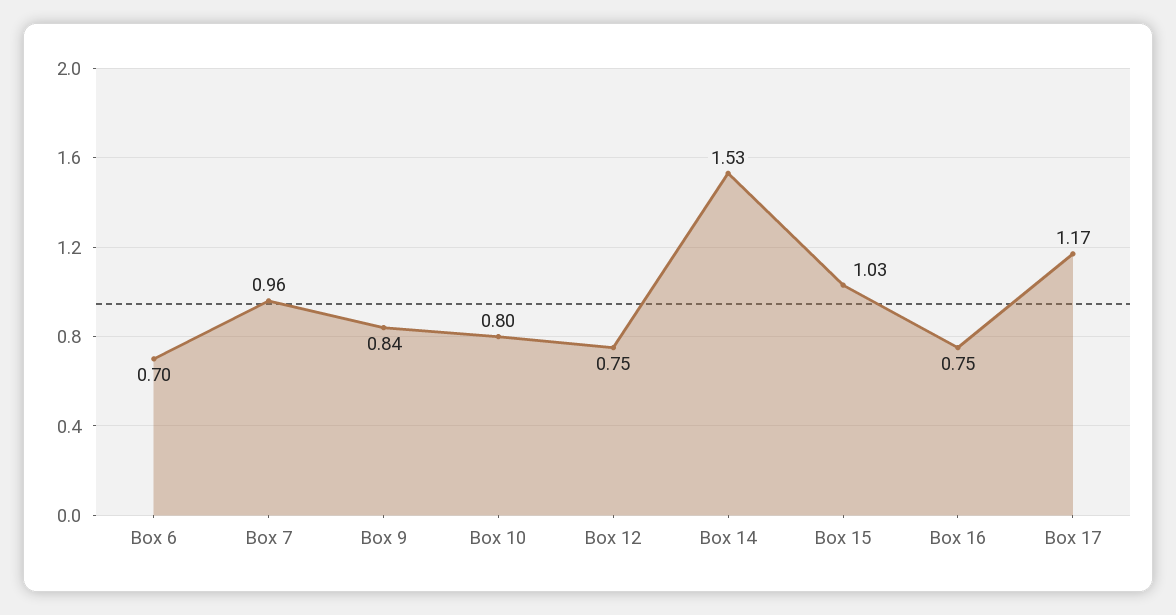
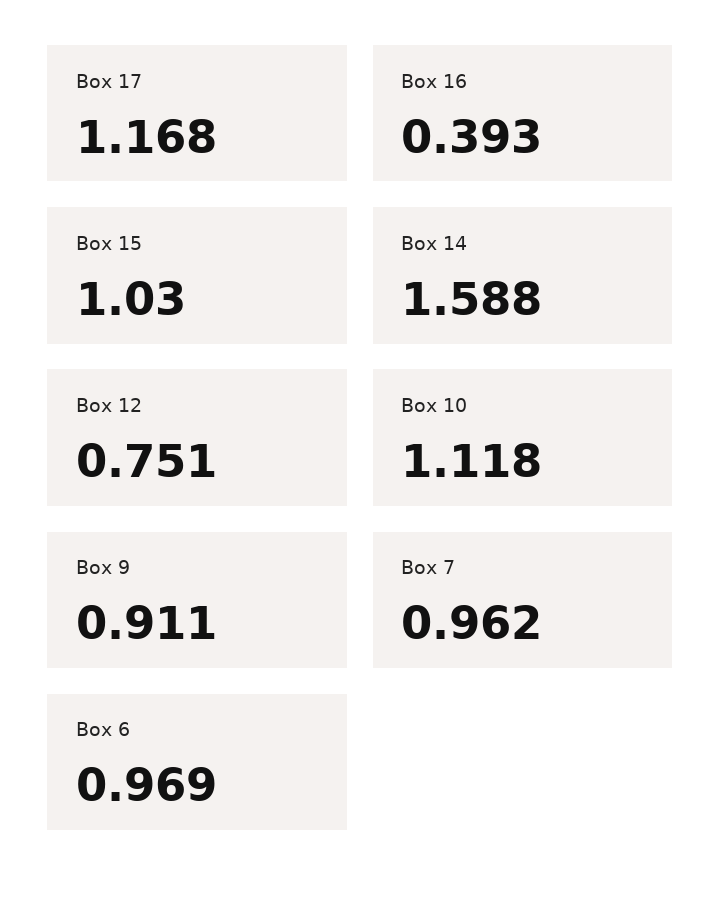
  {
-   "Box 6": 0.7,
+   "Box 6": 0.969,
    "Box 7": 0.962,
-   "Box 9": 0.84,
+   "Box 9": 0.911,
-   "Box 10": 0.8,
+   "Box 10": 1.118,
    "Box 12": 0.751,
-   "Box 14": 1.53,
+   "Box 14": 1.588,
    "Box 15": 1.03,
-   "Box 16": 0.75,
+   "Box 16": 0.393,
    "Box 17": 1.168
  }

